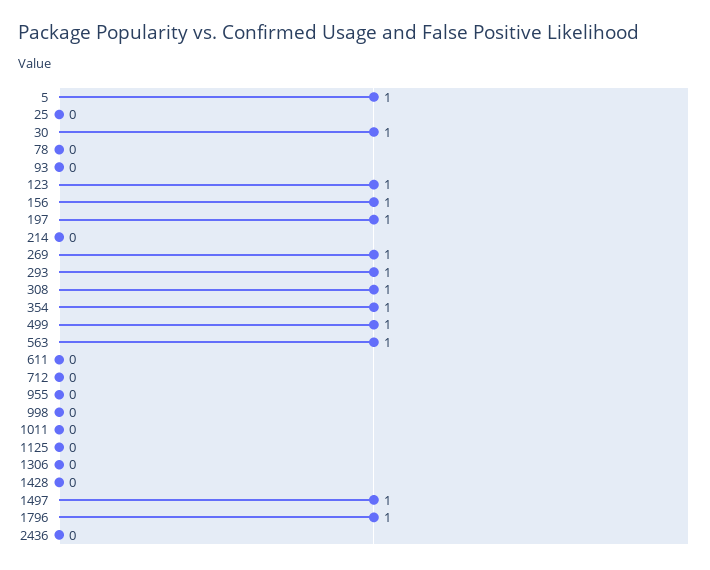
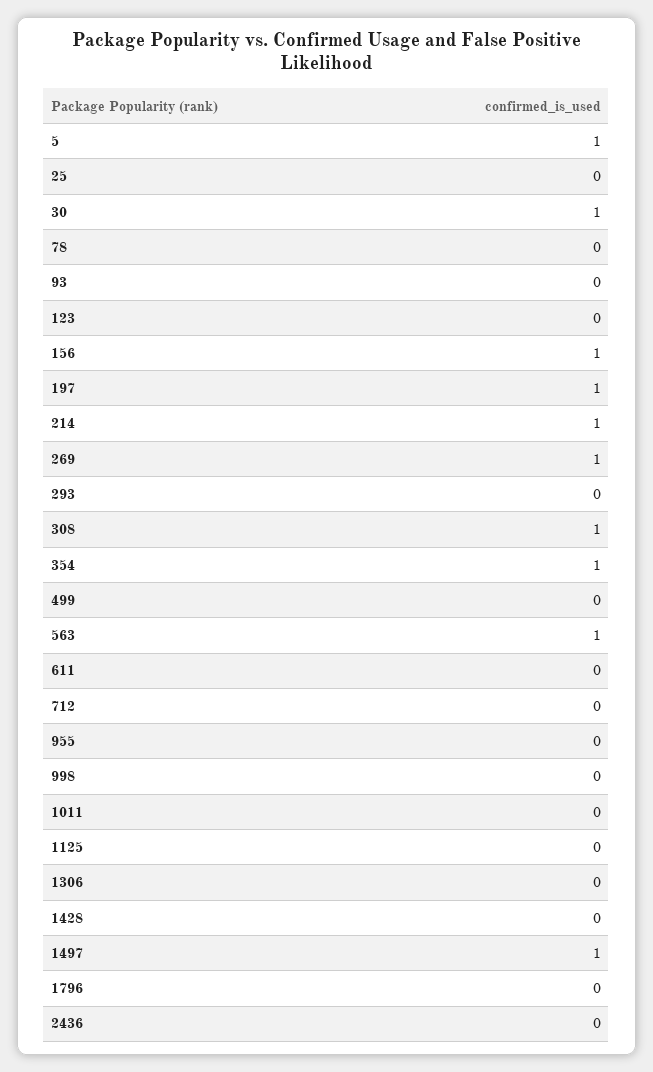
  {
    "5": 1,
    "25": 0,
    "30": 1,
    "78": 0,
    "93": 0,
-   "123": 1,
+   "123": 0,
    "156": 1,
    "197": 1,
-   "214": 0,
+   "214": 1,
    "269": 1,
-   "293": 1,
+   "293": 0,
    "308": 1,
    "354": 1,
-   "499": 1,
+   "499": 0,
    "563": 1,
    "611": 0,
    "712": 0,
    "955": 0,
    "998": 0,
    "1011": 0,
    "1125": 0,
    "1306": 0,
    "1428": 0,
    "1497": 1,
-   "1796": 1,
+   "1796": 0,
    "2436": 0
  }

